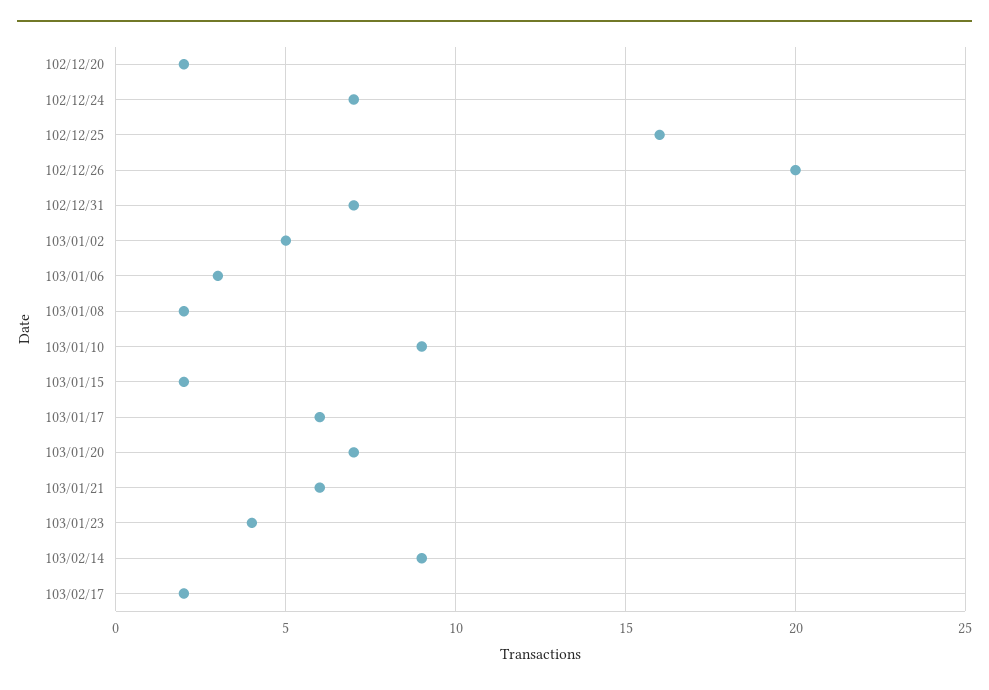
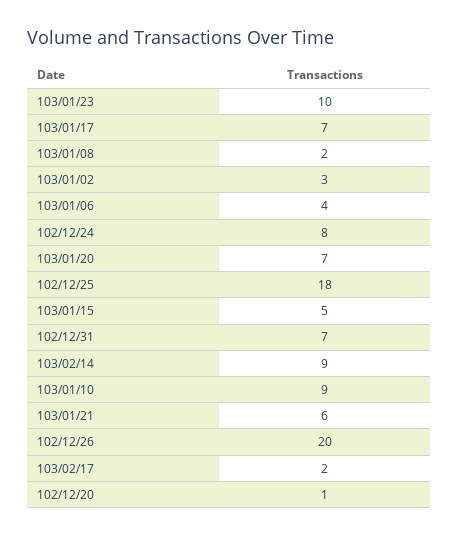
  {
-   "102/12/20": 2,
+   "102/12/20": 1,
-   "102/12/24": 7,
+   "102/12/24": 8,
-   "102/12/25": 16,
+   "102/12/25": 18,
    "102/12/26": 20,
    "102/12/31": 7,
-   "103/01/02": 5,
+   "103/01/02": 3,
-   "103/01/06": 3,
+   "103/01/06": 4,
    "103/01/08": 2,
    "103/01/10": 9,
-   "103/01/15": 2,
+   "103/01/15": 5,
-   "103/01/17": 6,
+   "103/01/17": 7,
    "103/01/20": 7,
    "103/01/21": 6,
-   "103/01/23": 4,
+   "103/01/23": 10,
    "103/02/14": 9,
    "103/02/17": 2
  }

